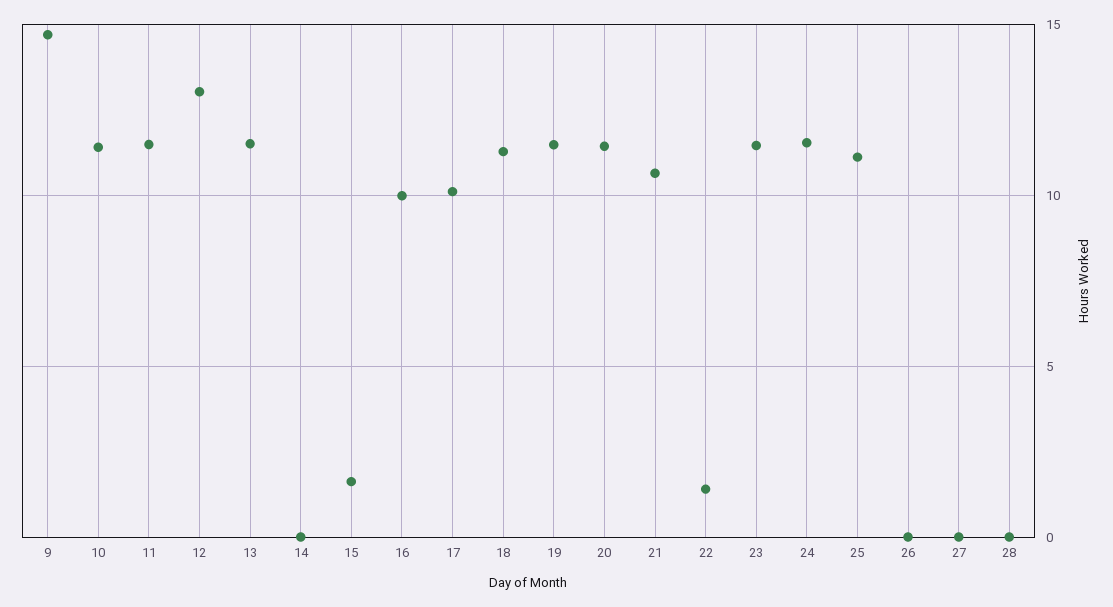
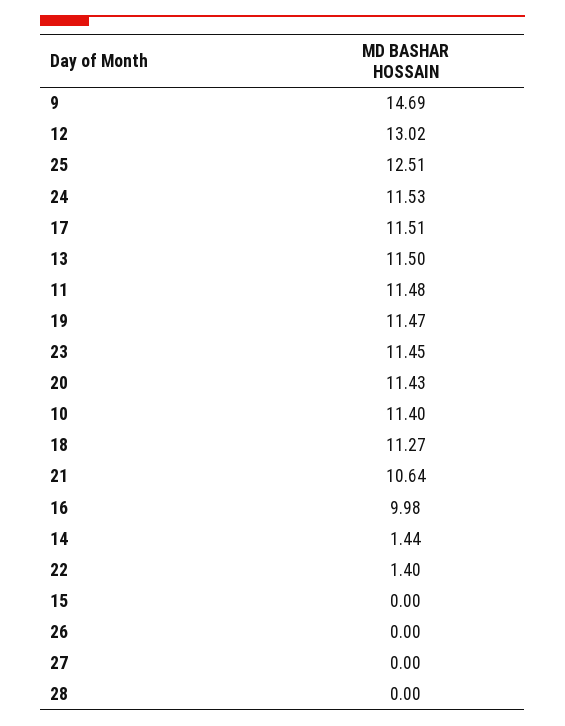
  {
    "9": 14.69,
    "10": 11.4,
    "11": 11.48,
    "12": 13.02,
    "13": 11.5,
-   "14": 0,
+   "14": 1.44,
-   "15": 1.5,
+   "15": 0,
    "16": 9.98,
-   "17": 10,
+   "17": 11.51,
    "18": 11.27,
    "19": 11.47,
    "20": 11.43,
    "21": 10.64,
    "22": 1.4,
    "23": 11.45,
    "24": 11.53,
-   "25": 11,
+   "25": 12.51,
    "26": 0,
    "27": 0,
    "28": 0
  }

